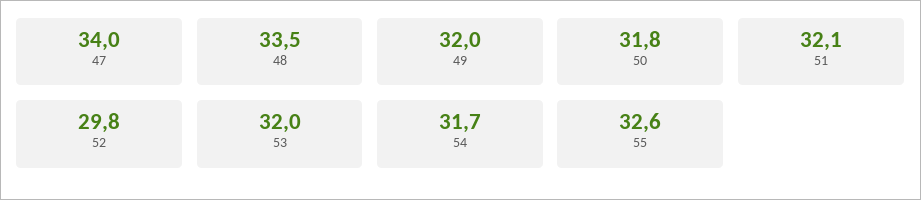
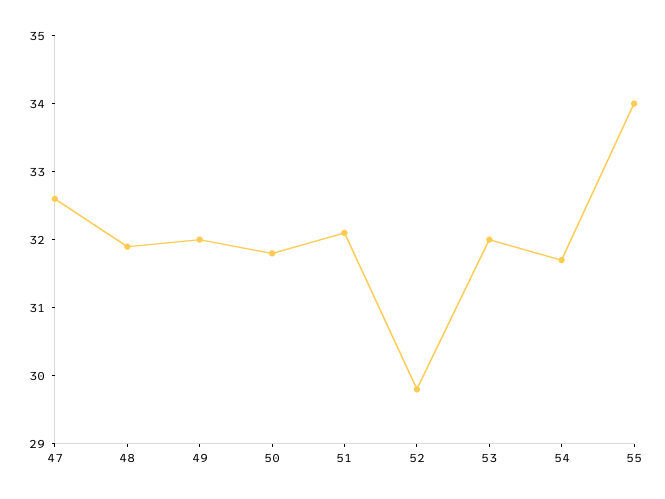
  {
-   "47": 34,
+   "47": 32.5,
-   "48": 33.5,
+   "48": 32,
    "49": 32,
    "50": 31.8,
    "51": 32.1,
    "52": 29.8,
    "53": 32,
    "54": 31.7,
-   "55": 32.6
+   "55": 34
  }

